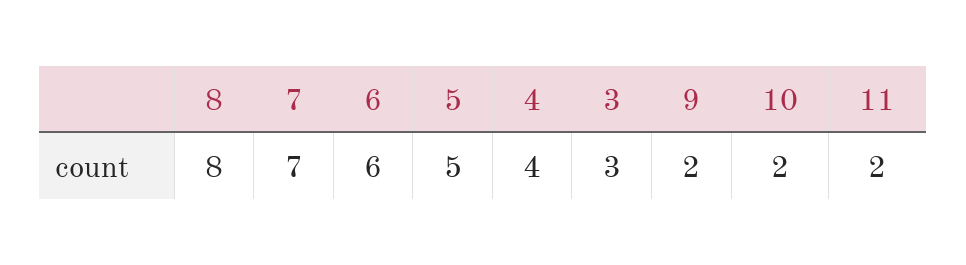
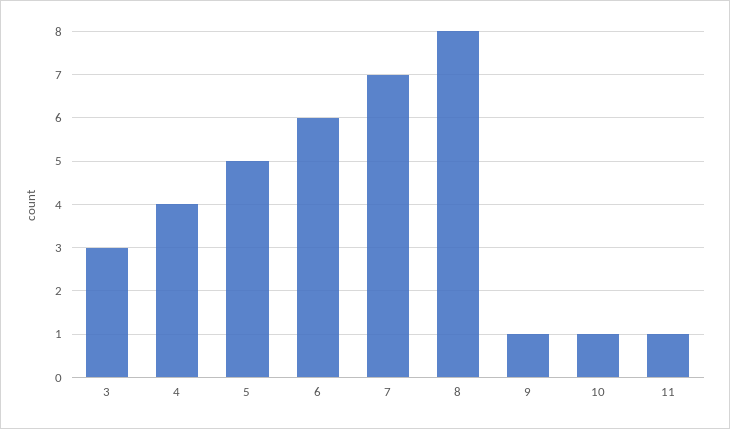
  {
    "8": 8,
    "7": 7,
    "6": 6,
    "5": 5,
    "4": 4,
    "3": 3,
-   "9": 2,
+   "9": 1,
-   "10": 2,
+   "10": 1,
-   "11": 2
+   "11": 1
  }

